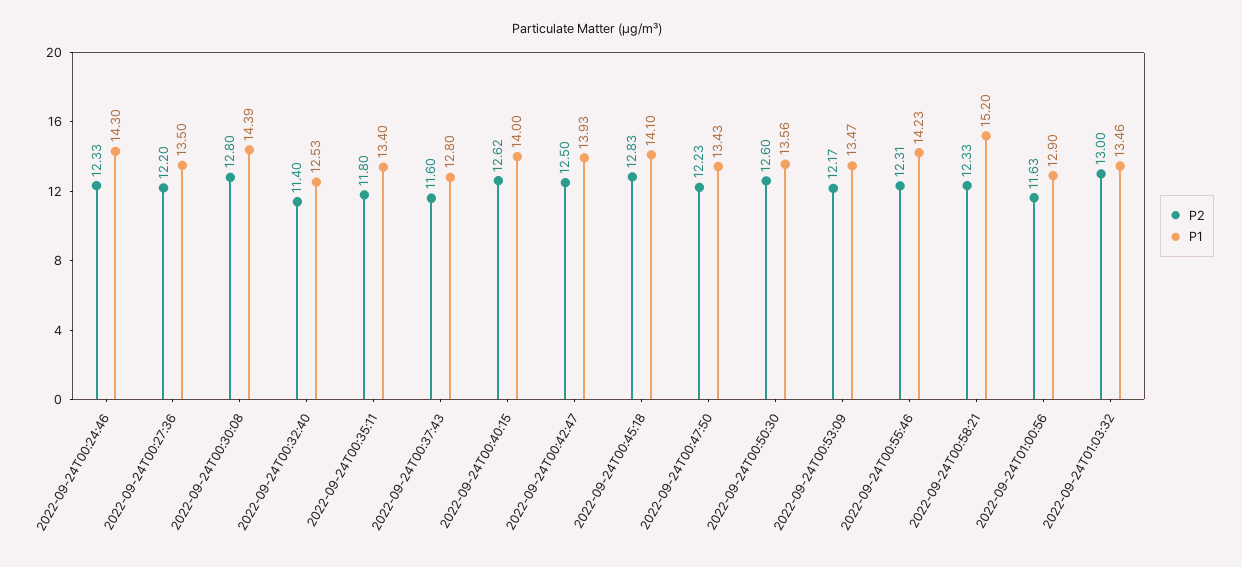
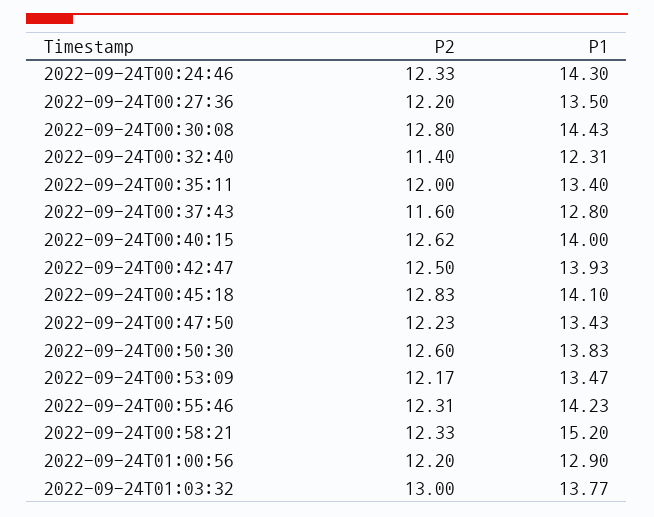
  {
    "P2": {
      "2022-09-24T00:24:46": 12.33,
      "2022-09-24T00:27:36": 12.2,
      "2022-09-24T00:30:08": 12.8,
      "2022-09-24T00:32:40": 11.4,
-     "2022-09-24T00:35:11": 11.8,
+     "2022-09-24T00:35:11": 12,
      "2022-09-24T00:37:43": 11.6,
      "2022-09-24T00:40:15": 12.62,
      "2022-09-24T00:42:47": 12.5,
      "2022-09-24T00:45:18": 12.83,
      "2022-09-24T00:47:50": 12.23,
      "2022-09-24T00:50:30": 12.6,
      "2022-09-24T00:53:09": 12.17,
      "2022-09-24T00:55:46": 12.31,
      "2022-09-24T00:58:21": 12.33,
-     "2022-09-24T01:00:56": 11.63,
+     "2022-09-24T01:00:56": 12.2,
      "2022-09-24T01:03:32": 13
    },
    "P1": {
      "2022-09-24T00:24:46": 14.3,
      "2022-09-24T00:27:36": 13.5,
-     "2022-09-24T00:30:08": 14.39,
+     "2022-09-24T00:30:08": 14.43,
-     "2022-09-24T00:32:40": 12.53,
+     "2022-09-24T00:32:40": 12.31,
      "2022-09-24T00:35:11": 13.4,
      "2022-09-24T00:37:43": 12.8,
      "2022-09-24T00:40:15": 14,
      "2022-09-24T00:42:47": 13.93,
      "2022-09-24T00:45:18": 14.1,
      "2022-09-24T00:47:50": 13.43,
-     "2022-09-24T00:50:30": 13.56,
+     "2022-09-24T00:50:30": 13.83,
      "2022-09-24T00:53:09": 13.47,
      "2022-09-24T00:55:46": 14.23,
      "2022-09-24T00:58:21": 15.2,
      "2022-09-24T01:00:56": 12.9,
-     "2022-09-24T01:03:32": 13.46
+     "2022-09-24T01:03:32": 13.77
    }
  }

